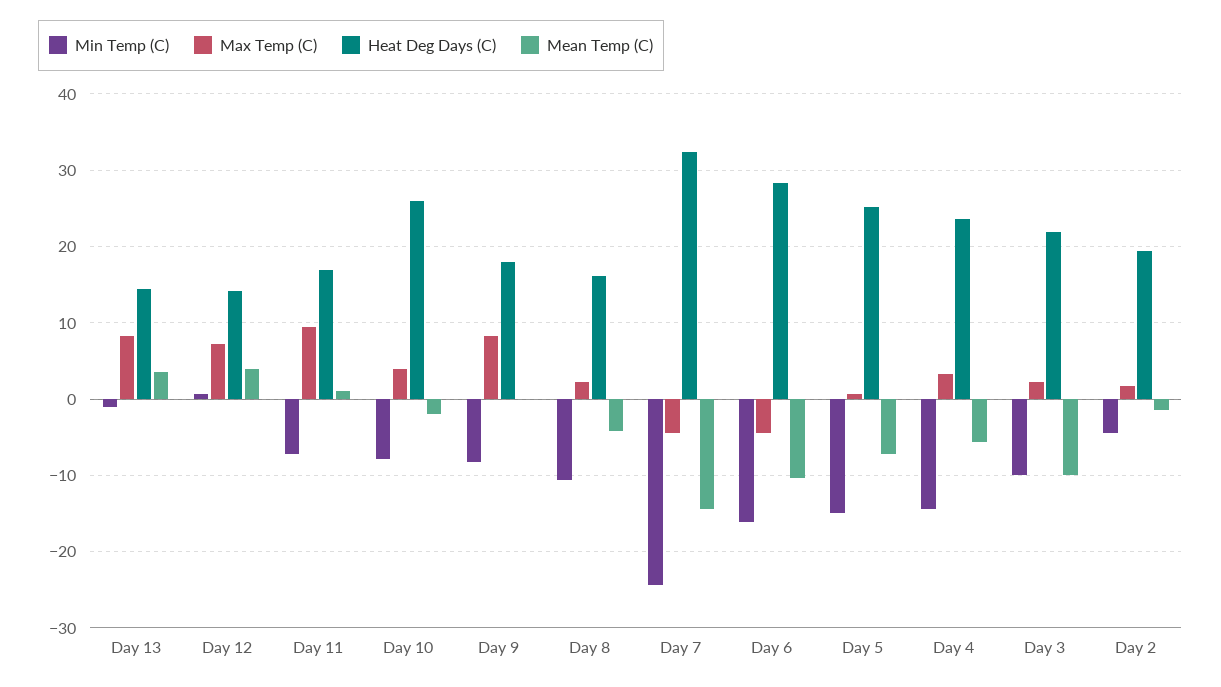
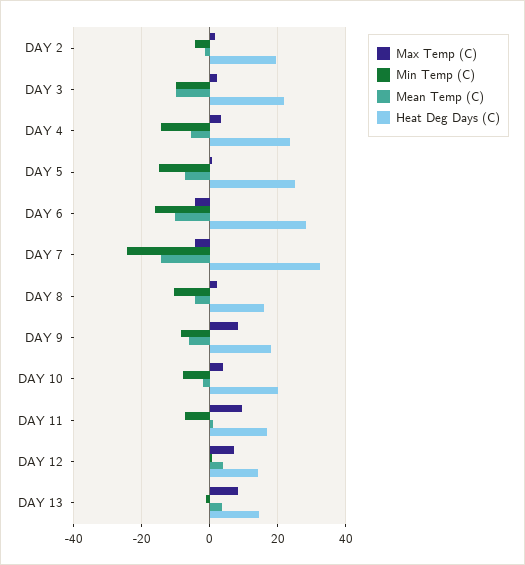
  {
    "Min Temp (C)": {
      "Day 13": -1,
      "Day 12": 1,
      "Day 11": -7,
      "Day 10": -8,
      "Day 9": -8,
      "Day 8": -11,
      "Day 7": -24,
      "Day 6": -16,
      "Day 5": -15,
      "Day 4": -14,
      "Day 3": -10,
      "Day 2": -4
    },
    "Max Temp (C)": {
      "Day 13": 8,
      "Day 12": 7,
      "Day 11": 9,
      "Day 10": 4,
      "Day 9": 8,
      "Day 8": 2,
      "Day 7": -4,
      "Day 6": -4,
      "Day 5": 1,
      "Day 4": 3,
      "Day 3": 2,
      "Day 2": 2
    },
    "Heat Deg Days (C)": {
      "Day 13": 14,
      "Day 12": 14,
      "Day 11": 17,
-     "Day 10": 26,
+     "Day 10": 20,
      "Day 9": 18,
      "Day 8": 16,
      "Day 7": 32,
      "Day 6": 28,
      "Day 5": 25,
      "Day 4": 24,
      "Day 3": 22,
      "Day 2": 19
    },
    "Mean Temp (C)": {
      "Day 13": 4,
      "Day 12": 4,
      "Day 11": 1,
      "Day 10": -2,
-     "Day 9": 0,
+     "Day 9": -6,
      "Day 8": -4,
      "Day 7": -14,
      "Day 6": -10,
      "Day 5": -7,
      "Day 4": -6,
      "Day 3": -10,
      "Day 2": -1
    }
  }

